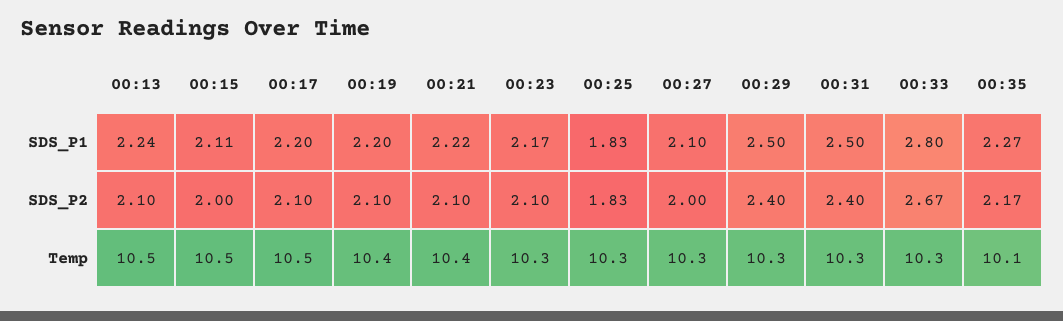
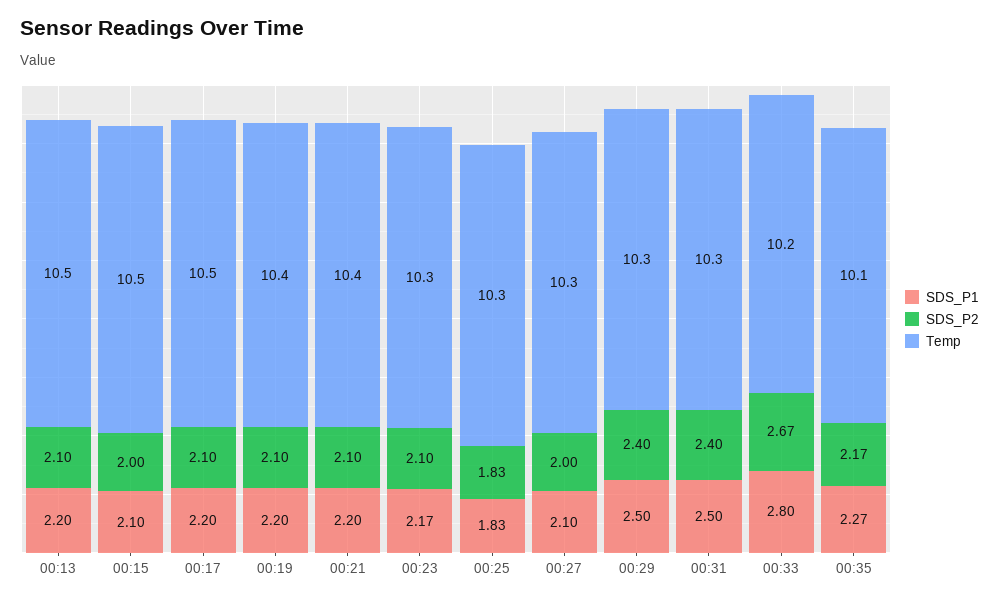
  {
    "SDS_P1": {
-     "00:13": 2.24,
+     "00:13": 2.2,
-     "00:15": 2.11,
+     "00:15": 2.1,
      "00:17": 2.2,
      "00:19": 2.2,
-     "00:21": 2.22,
+     "00:21": 2.2,
      "00:23": 2.17,
      "00:25": 1.83,
      "00:27": 2.1,
      "00:29": 2.5,
      "00:31": 2.5,
      "00:33": 2.8,
      "00:35": 2.27
    },
    "SDS_P2": {
      "00:13": 2.1,
      "00:15": 2,
      "00:17": 2.1,
      "00:19": 2.1,
      "00:21": 2.1,
      "00:23": 2.1,
      "00:25": 1.83,
      "00:27": 2,
      "00:29": 2.4,
      "00:31": 2.4,
      "00:33": 2.67,
      "00:35": 2.17
    },
    "Temp": {
      "00:13": 10.5,
      "00:15": 10.5,
      "00:17": 10.5,
      "00:19": 10.4,
      "00:21": 10.4,
      "00:23": 10.3,
      "00:25": 10.3,
      "00:27": 10.3,
      "00:29": 10.3,
      "00:31": 10.3,
-     "00:33": 10.3,
+     "00:33": 10.2,
      "00:35": 10.1
    }
  }

